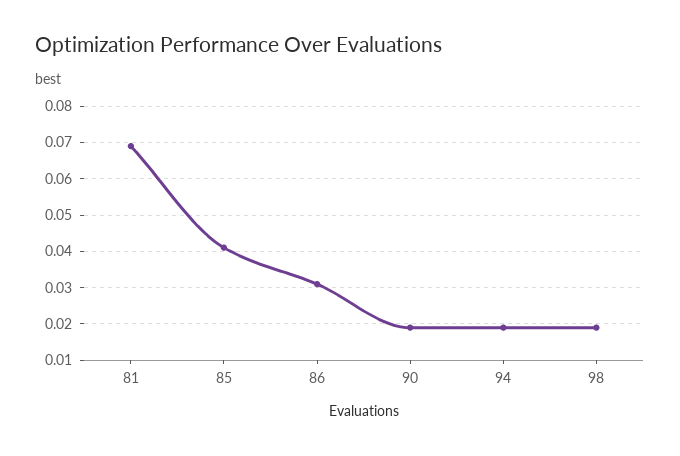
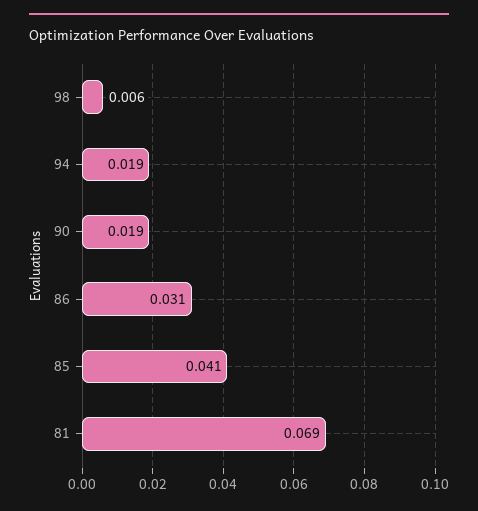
  {
    "81": 0.069,
    "85": 0.041,
    "86": 0.031,
    "90": 0.019,
    "94": 0.019,
-   "98": 0.02
+   "98": 0.006
  }

